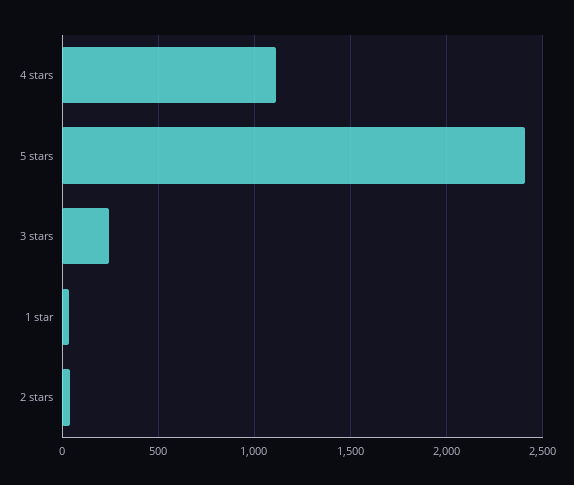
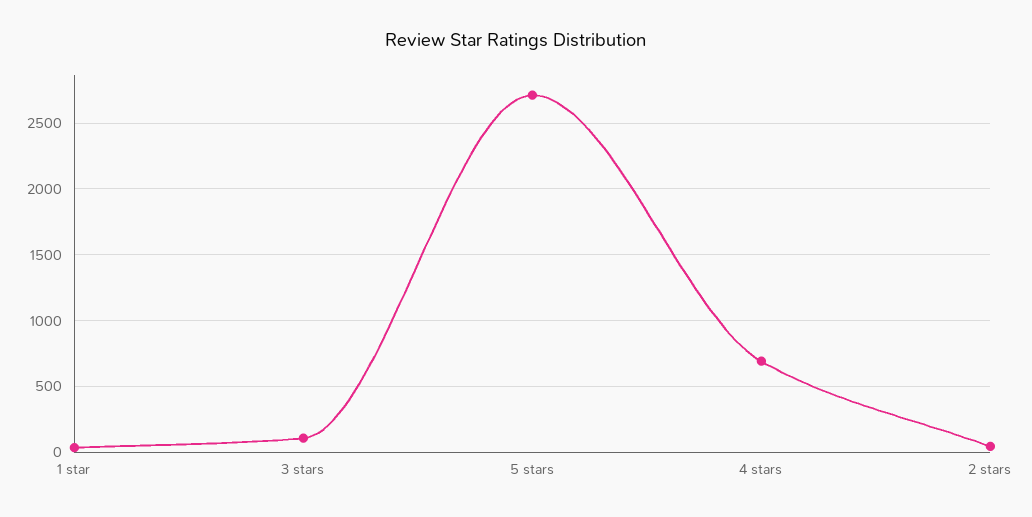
  {
-   "4 stars": 1100,
+   "4 stars": 700,
-   "5 stars": 2400,
+   "5 stars": 2700,
-   "3 stars": 250,
+   "3 stars": 100,
    "1 star": 50,
    "2 stars": 50
  }

